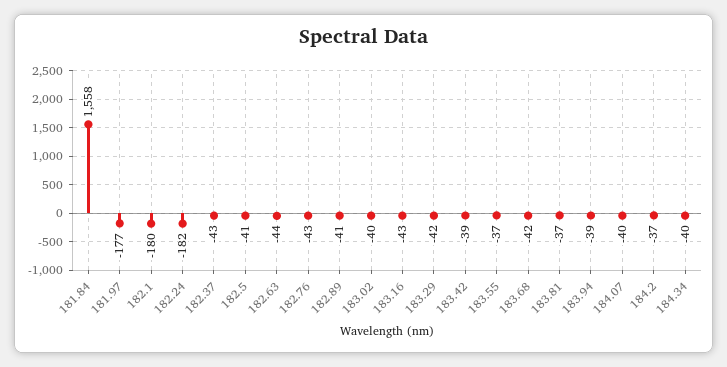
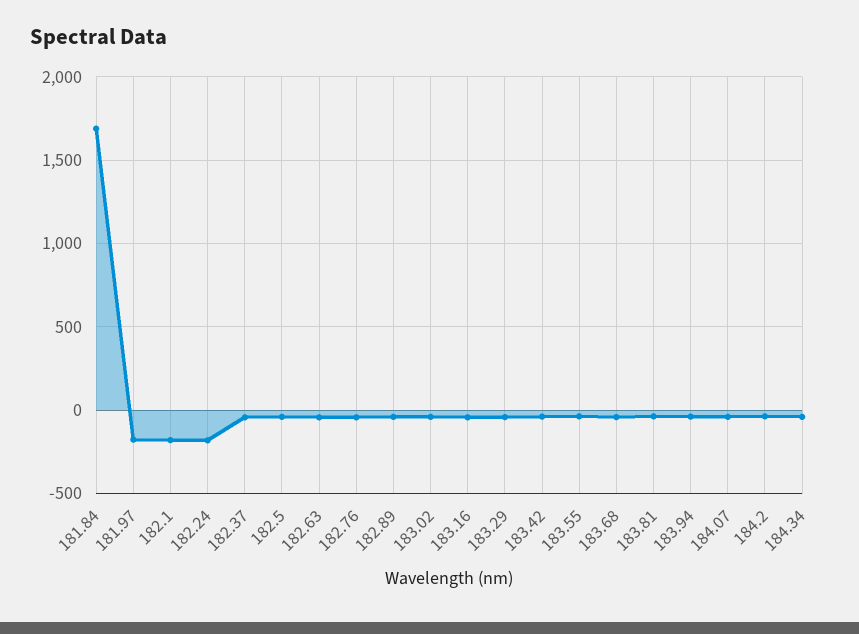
  {
-   "181.84": 1558,
+   "181.84": 1700,
    "181.97": -177,
    "182.1": -180,
    "182.24": -182,
    "182.37": -43,
    "182.5": -41,
    "182.63": -44,
    "182.76": -43,
    "182.89": -41,
    "183.02": -40,
    "183.16": -43,
    "183.29": -42,
    "183.42": -39,
    "183.55": -37,
    "183.68": -42,
    "183.81": -37,
    "183.94": -39,
    "184.07": -40,
    "184.2": -37,
    "184.34": -40
  }

